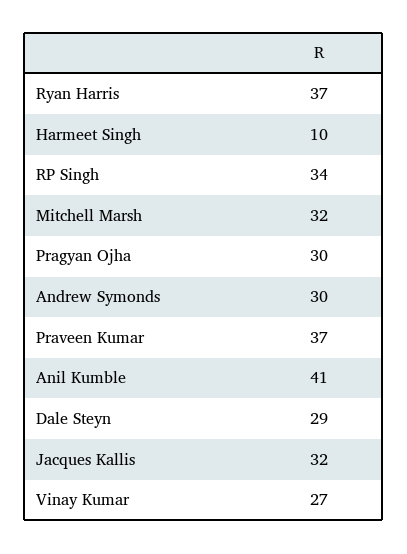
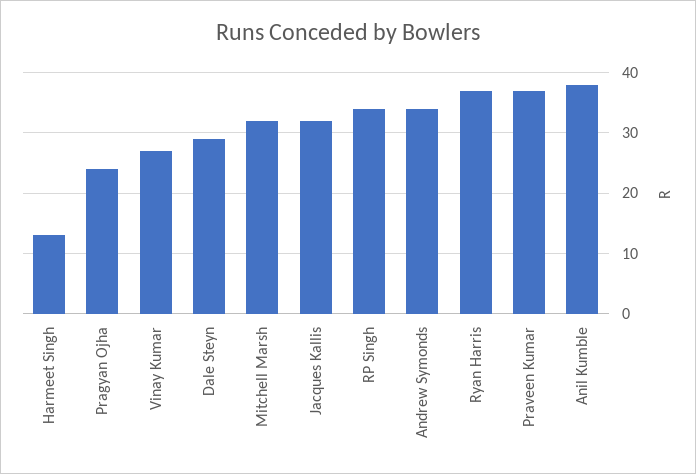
  {
    "Ryan Harris": 37,
-   "Harmeet Singh": 10,
+   "Harmeet Singh": 13,
    "RP Singh": 34,
    "Mitchell Marsh": 32,
-   "Pragyan Ojha": 30,
+   "Pragyan Ojha": 24,
-   "Andrew Symonds": 30,
+   "Andrew Symonds": 34,
    "Praveen Kumar": 37,
-   "Anil Kumble": 41,
+   "Anil Kumble": 38,
    "Dale Steyn": 29,
    "Jacques Kallis": 32,
    "Vinay Kumar": 27
  }

